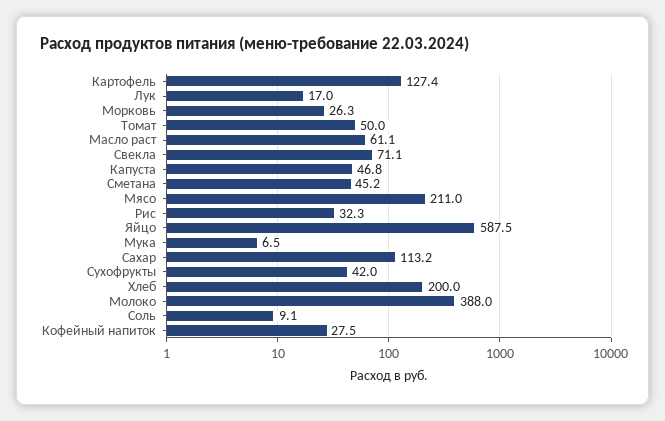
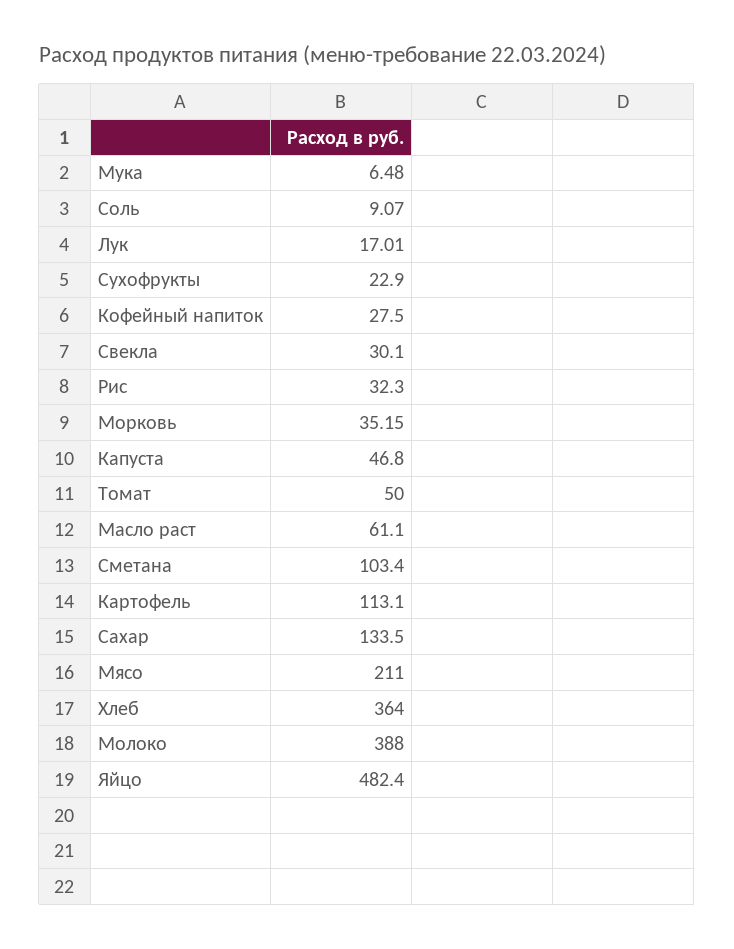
  {
-   "Картофель": 127.4,
+   "Картофель": 113.1,
    "Лук": 17.01,
-   "Морковь": 26.3,
+   "Морковь": 35.15,
    "Томат": 50,
    "Масло раст": 61.1,
-   "Свекла": 71.1,
+   "Свекла": 30.1,
    "Капуста": 46.8,
-   "Сметана": 45.2,
+   "Сметана": 103.4,
    "Мясо": 211,
    "Рис": 32.3,
-   "Яйцо": 587.5,
+   "Яйцо": 482.4,
    "Мука": 6.48,
-   "Сахар": 113.2,
+   "Сахар": 133.5,
-   "Сухофрукты": 42,
+   "Сухофрукты": 22.9,
-   "Хлеб": 200,
+   "Хлеб": 364,
    "Молоко": 388,
    "Соль": 9.07,
    "Кофейный напиток": 27.5
  }

